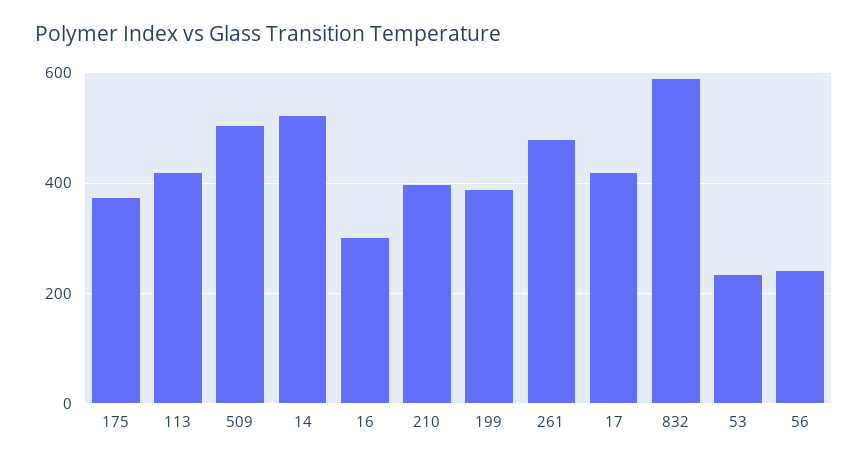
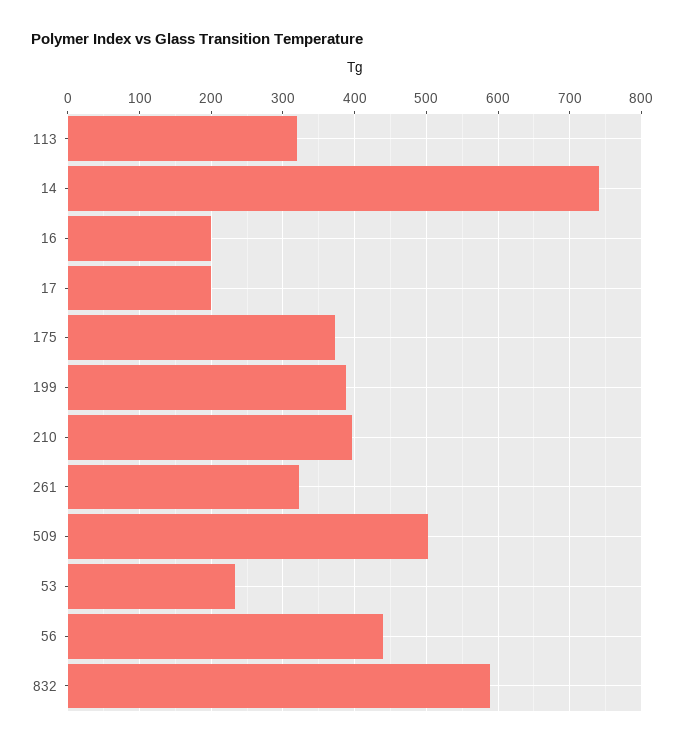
  {
    "175": 370,
-   "113": 420,
+   "113": 320,
    "509": 500,
-   "14": 520,
+   "14": 740,
-   "16": 300,
+   "16": 200,
    "210": 400,
    "199": 390,
-   "261": 480,
+   "261": 320,
-   "17": 420,
+   "17": 200,
    "832": 590,
    "53": 230,
-   "56": 240
+   "56": 440
  }

